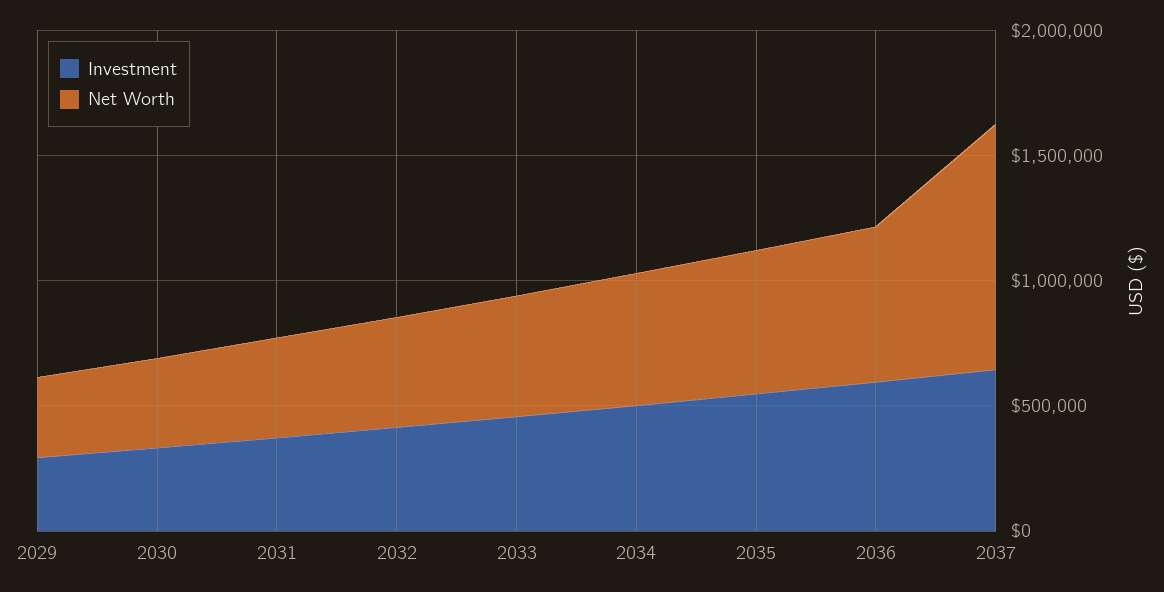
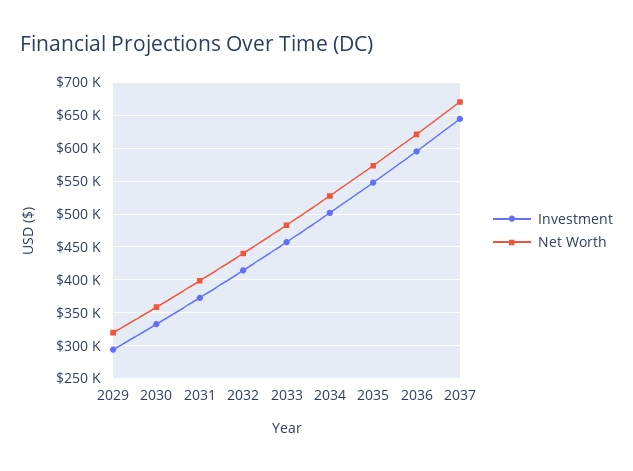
  {
    "Investment": {
      "2029": 290000,
      "2030": 330000,
      "2031": 370000,
      "2032": 410000,
      "2033": 460000,
      "2034": 500000,
      "2035": 550000,
      "2036": 600000,
      "2037": 640000
    },
    "Net Worth": {
      "2029": 320000,
      "2030": 360000,
      "2031": 400000,
      "2032": 440000,
      "2033": 480000,
      "2034": 530000,
      "2035": 570000,
      "2036": 620000,
-     "2037": 1000000
+     "2037": 670000
    }
  }

